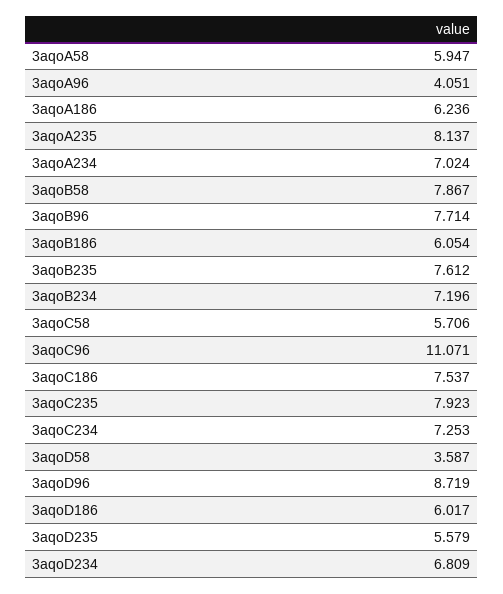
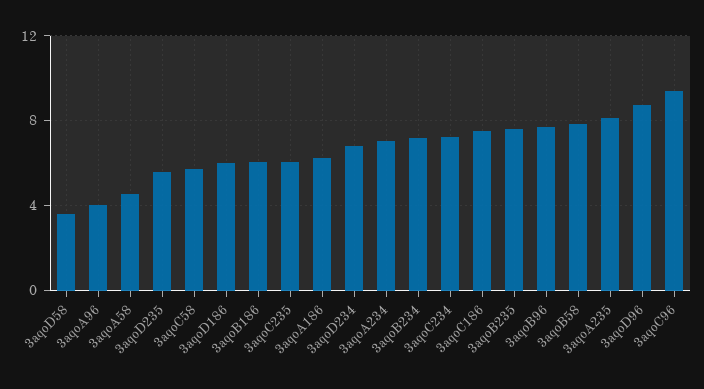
  {
-   "3aqoA58": 5.947,
+   "3aqoA58": 4.5,
    "3aqoA96": 4.051,
    "3aqoA186": 6.236,
    "3aqoA235": 8.137,
    "3aqoA234": 7.024,
    "3aqoB58": 7.867,
    "3aqoB96": 7.714,
    "3aqoB186": 6.054,
    "3aqoB235": 7.612,
    "3aqoB234": 7.196,
    "3aqoC58": 5.706,
-   "3aqoC96": 11.071,
+   "3aqoC96": 9.5,
    "3aqoC186": 7.537,
-   "3aqoC235": 7.923,
+   "3aqoC235": 6,
    "3aqoC234": 7.253,
    "3aqoD58": 3.587,
    "3aqoD96": 8.719,
    "3aqoD186": 6.017,
    "3aqoD235": 5.579,
    "3aqoD234": 6.809
  }

